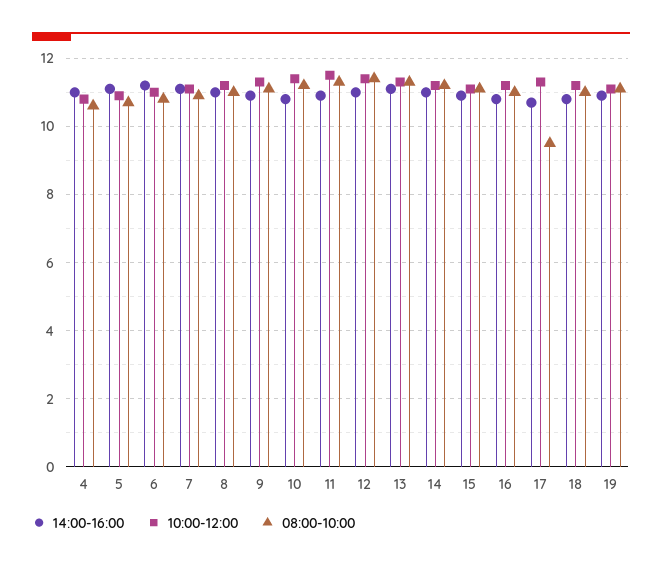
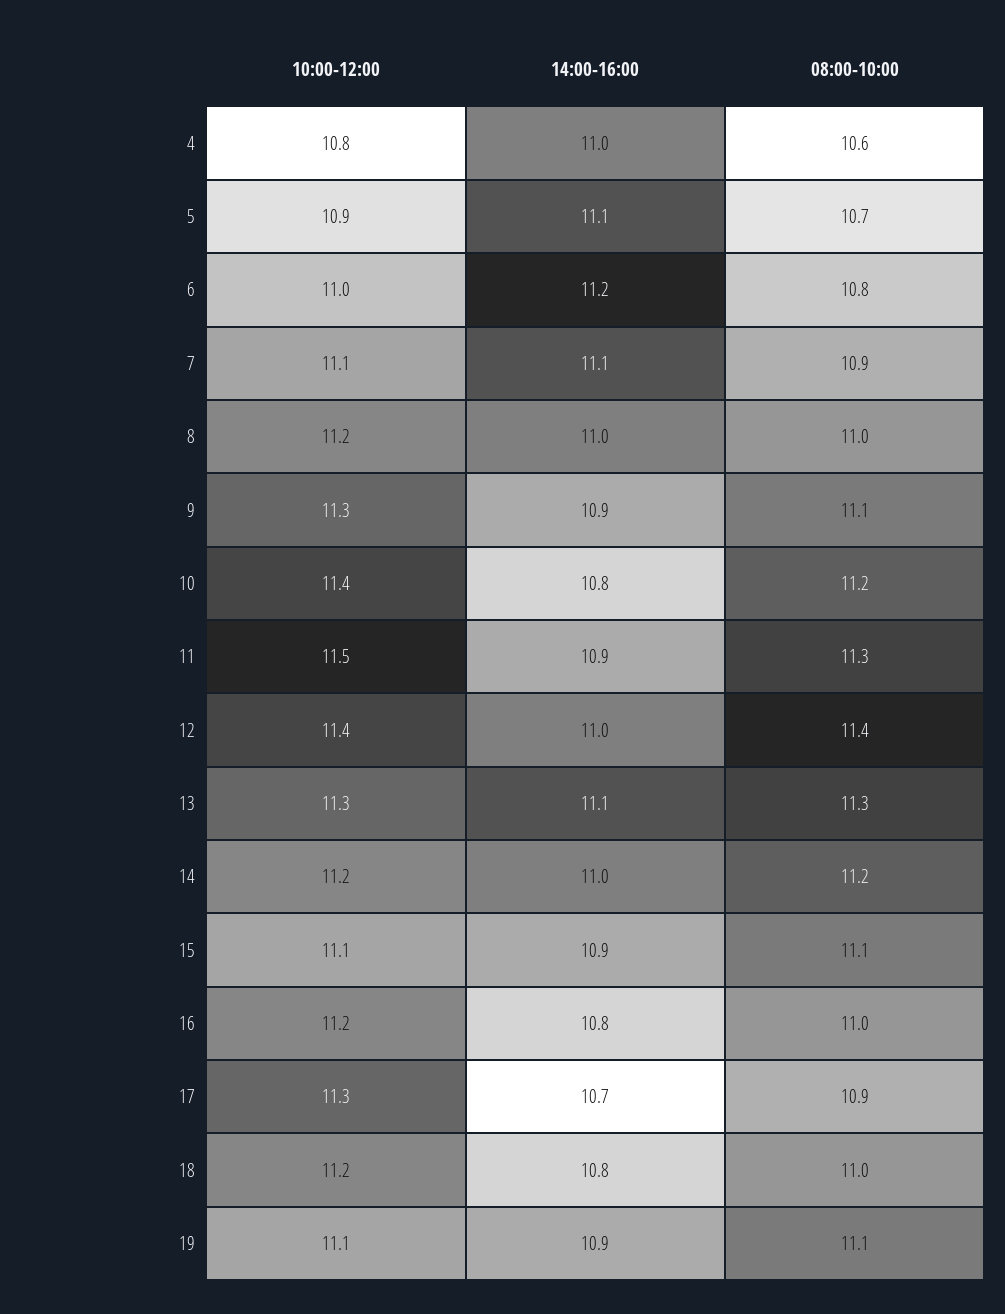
  {
    "14:00-16:00": {
      "4": 11,
      "5": 11.1,
      "6": 11.2,
      "7": 11.1,
      "8": 11,
      "9": 10.9,
      "10": 10.8,
      "11": 10.9,
      "12": 11,
      "13": 11.1,
      "14": 11,
      "15": 10.9,
      "16": 10.8,
      "17": 10.7,
      "18": 10.8,
      "19": 10.9
    },
    "10:00-12:00": {
      "4": 10.8,
      "5": 10.9,
      "6": 11,
      "7": 11.1,
      "8": 11.2,
      "9": 11.3,
      "10": 11.4,
      "11": 11.5,
      "12": 11.4,
      "13": 11.3,
      "14": 11.2,
      "15": 11.1,
      "16": 11.2,
      "17": 11.3,
      "18": 11.2,
      "19": 11.1
    },
    "08:00-10:00": {
      "4": 10.6,
      "5": 10.7,
      "6": 10.8,
      "7": 10.9,
      "8": 11,
      "9": 11.1,
      "10": 11.2,
      "11": 11.3,
      "12": 11.4,
      "13": 11.3,
      "14": 11.2,
      "15": 11.1,
      "16": 11,
-     "17": 9.5,
+     "17": 10.9,
      "18": 11,
      "19": 11.1
    }
  }

